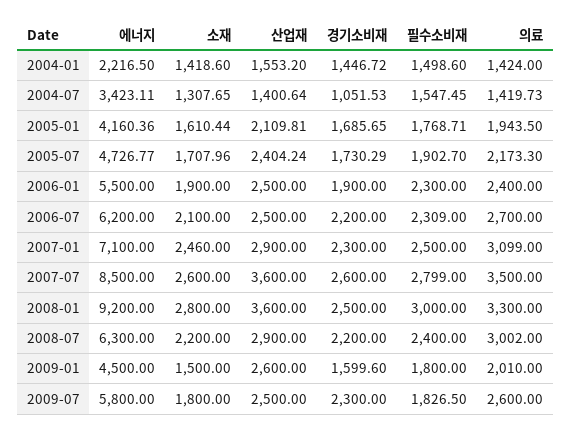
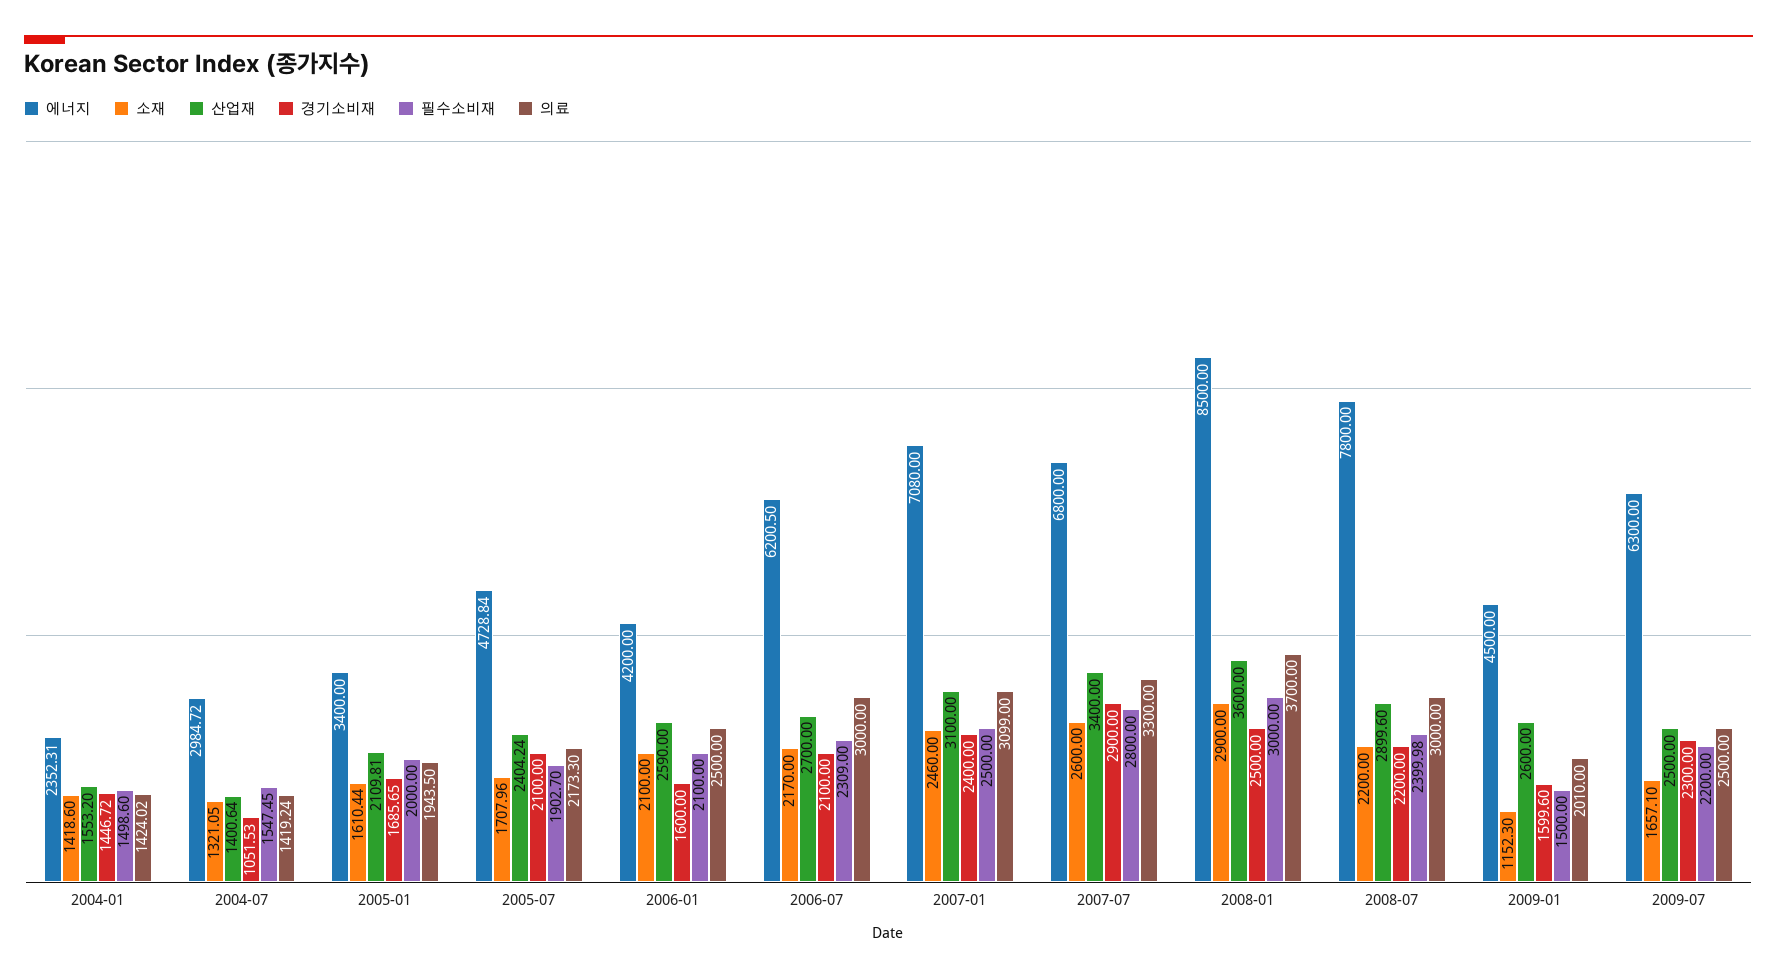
  {
    "에너지": {
-     "2004-01": 2216.5,
+     "2004-01": 2352.31,
-     "2004-07": 3423.11,
+     "2004-07": 2984.72,
-     "2005-01": 4160.36,
+     "2005-01": 3400,
-     "2005-07": 4726.77,
+     "2005-07": 4728.84,
-     "2006-01": 5500,
+     "2006-01": 4200,
-     "2006-07": 6200,
+     "2006-07": 6200.5,
-     "2007-01": 7100,
+     "2007-01": 7080,
-     "2007-07": 8500,
+     "2007-07": 6800,
-     "2008-01": 9200,
+     "2008-01": 8500,
-     "2008-07": 6300,
+     "2008-07": 7800,
      "2009-01": 4500,
-     "2009-07": 5800
+     "2009-07": 6300
    },
    "소재": {
      "2004-01": 1418.6,
-     "2004-07": 1307.65,
+     "2004-07": 1321.05,
      "2005-01": 1610.44,
      "2005-07": 1707.96,
-     "2006-01": 1900,
+     "2006-01": 2100,
-     "2006-07": 2100,
+     "2006-07": 2170,
      "2007-01": 2460,
      "2007-07": 2600,
-     "2008-01": 2800,
+     "2008-01": 2900,
      "2008-07": 2200,
-     "2009-01": 1500,
+     "2009-01": 1152.3,
-     "2009-07": 1800
+     "2009-07": 1657.1
    },
    "산업재": {
      "2004-01": 1553.2,
      "2004-07": 1400.64,
      "2005-01": 2109.81,
      "2005-07": 2404.24,
-     "2006-01": 2500,
+     "2006-01": 2590,
-     "2006-07": 2500,
+     "2006-07": 2700,
-     "2007-01": 2900,
+     "2007-01": 3100,
-     "2007-07": 3600,
+     "2007-07": 3400,
      "2008-01": 3600,
-     "2008-07": 2900,
+     "2008-07": 2899.6,
      "2009-01": 2600,
      "2009-07": 2500
    },
    "경기소비재": {
      "2004-01": 1446.72,
      "2004-07": 1051.53,
      "2005-01": 1685.65,
-     "2005-07": 1730.29,
+     "2005-07": 2100,
-     "2006-01": 1900,
+     "2006-01": 1600,
-     "2006-07": 2200,
+     "2006-07": 2100,
-     "2007-01": 2300,
+     "2007-01": 2400,
-     "2007-07": 2600,
+     "2007-07": 2900,
      "2008-01": 2500,
      "2008-07": 2200,
      "2009-01": 1599.6,
      "2009-07": 2300
    },
    "필수소비재": {
      "2004-01": 1498.6,
      "2004-07": 1547.45,
-     "2005-01": 1768.71,
+     "2005-01": 2000,
      "2005-07": 1902.7,
-     "2006-01": 2300,
+     "2006-01": 2100,
      "2006-07": 2309,
      "2007-01": 2500,
-     "2007-07": 2799,
+     "2007-07": 2800,
      "2008-01": 3000,
-     "2008-07": 2400,
+     "2008-07": 2399.98,
-     "2009-01": 1800,
+     "2009-01": 1500,
-     "2009-07": 1826.5
+     "2009-07": 2200
    },
    "의료": {
-     "2004-01": 1424,
+     "2004-01": 1424.02,
-     "2004-07": 1419.73,
+     "2004-07": 1419.24,
      "2005-01": 1943.5,
      "2005-07": 2173.3,
-     "2006-01": 2400,
+     "2006-01": 2500,
-     "2006-07": 2700,
+     "2006-07": 3000,
      "2007-01": 3099,
-     "2007-07": 3500,
+     "2007-07": 3300,
-     "2008-01": 3300,
+     "2008-01": 3700,
-     "2008-07": 3002,
+     "2008-07": 3000,
      "2009-01": 2010,
-     "2009-07": 2600
+     "2009-07": 2500
    }
  }

